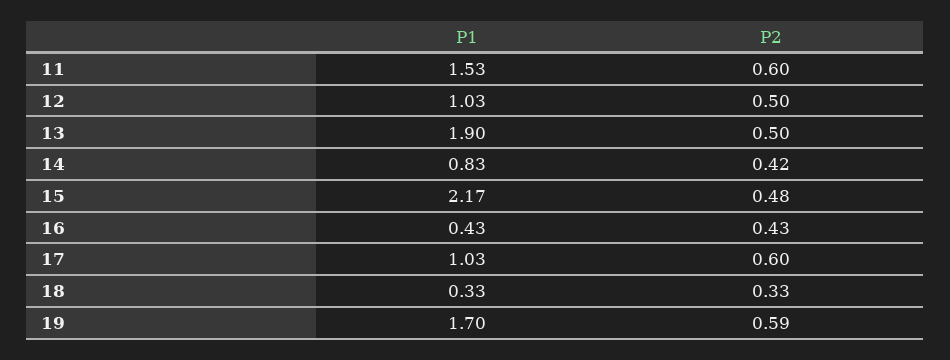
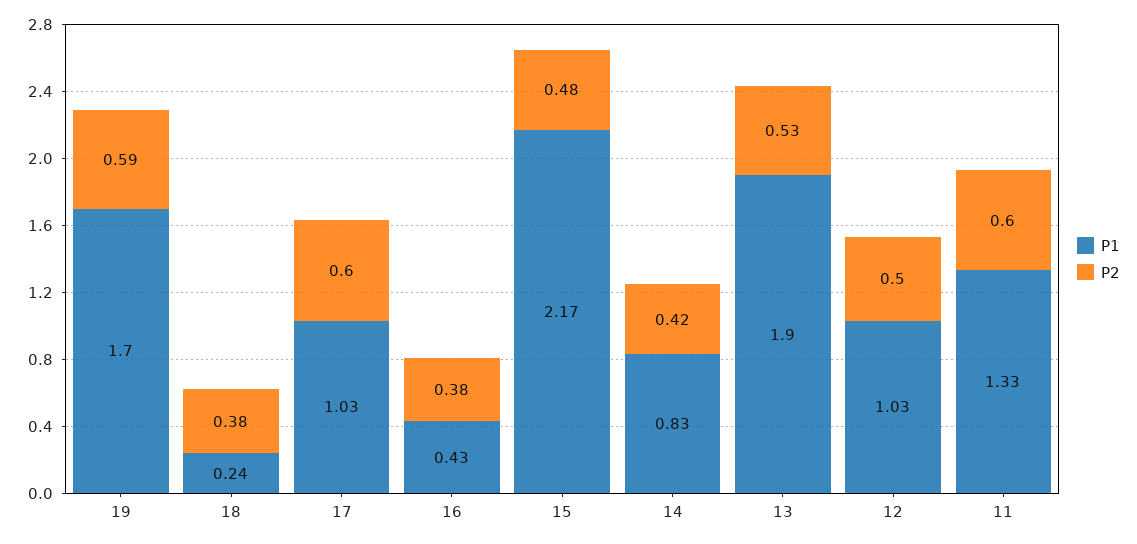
  {
    "P1": {
-     "11": 1.53,
+     "11": 1.33,
      "12": 1.03,
      "13": 1.9,
      "14": 0.83,
      "15": 2.17,
      "16": 0.43,
      "17": 1.03,
-     "18": 0.33,
+     "18": 0.24,
      "19": 1.7
    },
    "P2": {
      "11": 0.6,
      "12": 0.5,
-     "13": 0.5,
+     "13": 0.53,
      "14": 0.42,
      "15": 0.48,
-     "16": 0.43,
+     "16": 0.38,
      "17": 0.6,
-     "18": 0.33,
+     "18": 0.38,
      "19": 0.59
    }
  }

